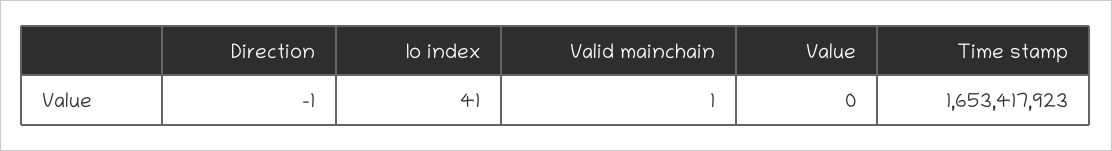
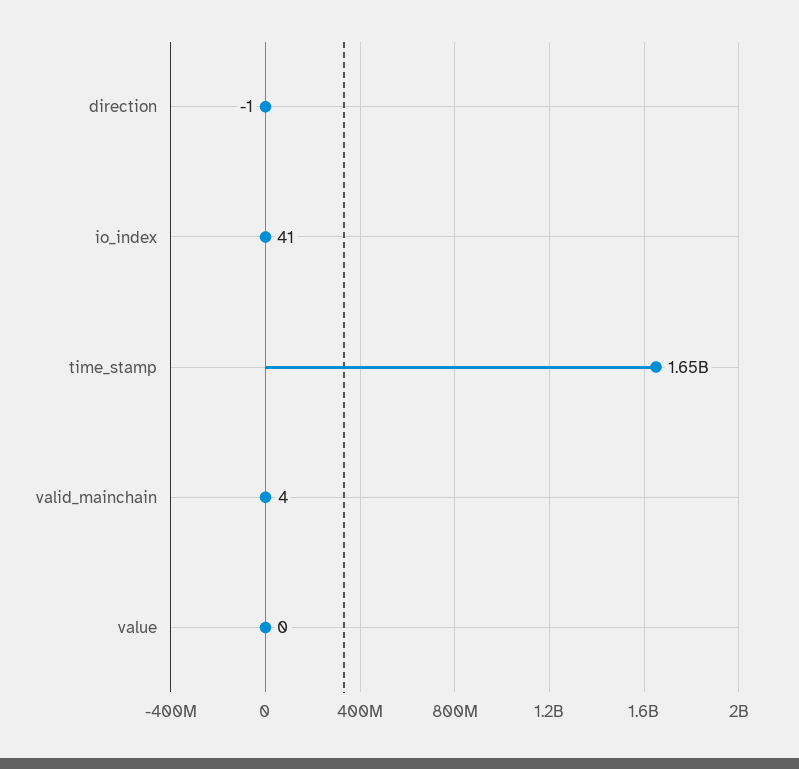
  {
    "Direction": -1,
    "Io index": 41,
-   "Valid mainchain": 1,
+   "Valid mainchain": 4,
    "Value": 0,
    "Time stamp": 1653417923
  }

